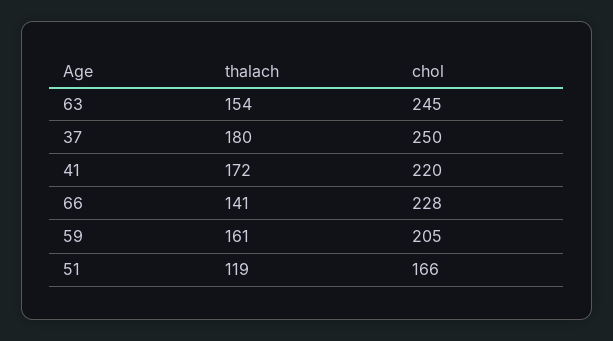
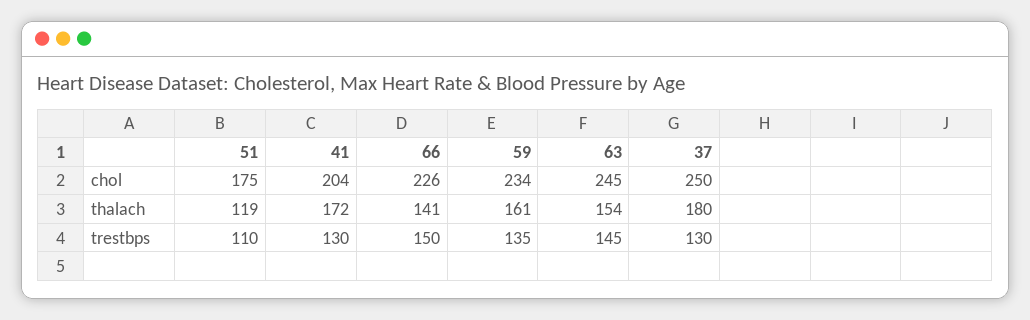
  {
    "thalach": {
      "63": 154,
      "37": 180,
      "41": 172,
      "66": 141,
      "59": 161,
      "51": 119
    },
    "chol": {
      "63": 245,
      "37": 250,
-     "41": 220,
+     "41": 204,
-     "66": 228,
+     "66": 226,
-     "59": 205,
+     "59": 234,
-     "51": 166
+     "51": 175
-   }
+   },
+   "trestbps": {
+     "51": 110,
+     "41": 130,
+     "66": 150,
+     "59": 135,
+     "63": 145,
+     "37": 130
+   }
  }

